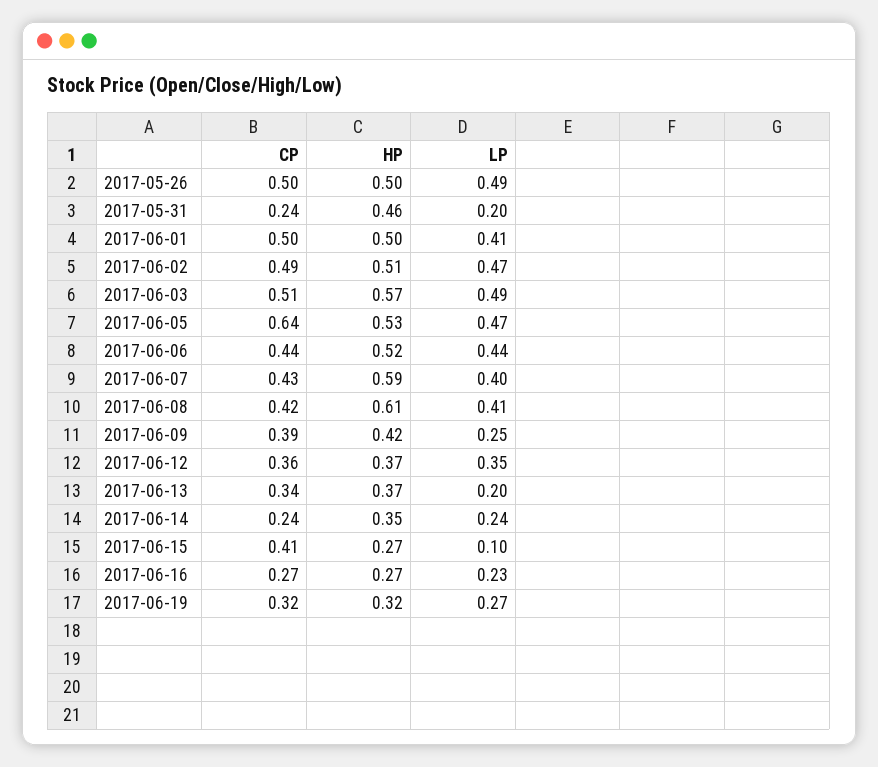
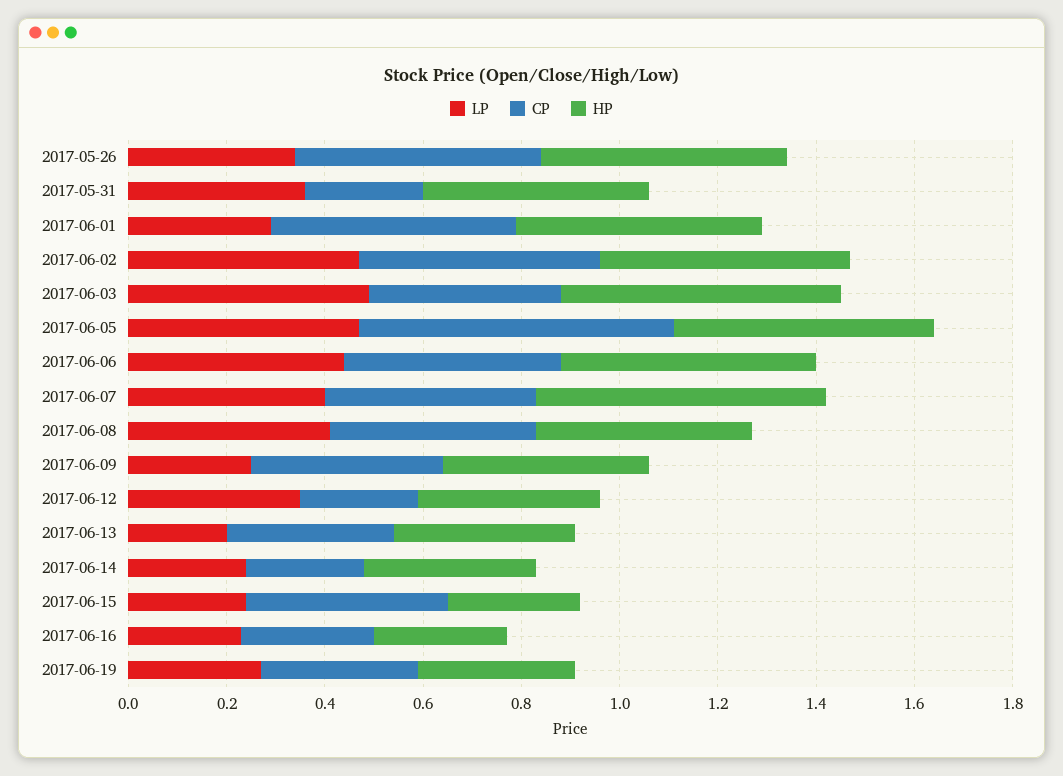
  {
    "CP": {
      "2017-05-26": 0.5,
      "2017-05-31": 0.24,
      "2017-06-01": 0.5,
      "2017-06-02": 0.49,
-     "2017-06-03": 0.51,
+     "2017-06-03": 0.4,
      "2017-06-05": 0.64,
      "2017-06-06": 0.44,
      "2017-06-07": 0.43,
      "2017-06-08": 0.42,
      "2017-06-09": 0.39,
-     "2017-06-12": 0.36,
+     "2017-06-12": 0.25,
      "2017-06-13": 0.34,
      "2017-06-14": 0.24,
      "2017-06-15": 0.41,
      "2017-06-16": 0.27,
      "2017-06-19": 0.32
    },
    "HP": {
      "2017-05-26": 0.5,
      "2017-05-31": 0.46,
      "2017-06-01": 0.5,
      "2017-06-02": 0.51,
      "2017-06-03": 0.57,
      "2017-06-05": 0.53,
      "2017-06-06": 0.52,
      "2017-06-07": 0.59,
-     "2017-06-08": 0.61,
+     "2017-06-08": 0.45,
      "2017-06-09": 0.42,
      "2017-06-12": 0.37,
      "2017-06-13": 0.37,
      "2017-06-14": 0.35,
      "2017-06-15": 0.27,
      "2017-06-16": 0.27,
      "2017-06-19": 0.32
    },
    "LP": {
-     "2017-05-26": 0.49,
+     "2017-05-26": 0.35,
-     "2017-05-31": 0.2,
+     "2017-05-31": 0.35,
-     "2017-06-01": 0.41,
+     "2017-06-01": 0.3,
      "2017-06-02": 0.47,
      "2017-06-03": 0.49,
      "2017-06-05": 0.47,
      "2017-06-06": 0.44,
      "2017-06-07": 0.4,
      "2017-06-08": 0.41,
      "2017-06-09": 0.25,
      "2017-06-12": 0.35,
      "2017-06-13": 0.2,
      "2017-06-14": 0.24,
-     "2017-06-15": 0.1,
+     "2017-06-15": 0.25,
      "2017-06-16": 0.23,
      "2017-06-19": 0.27
    }
  }

